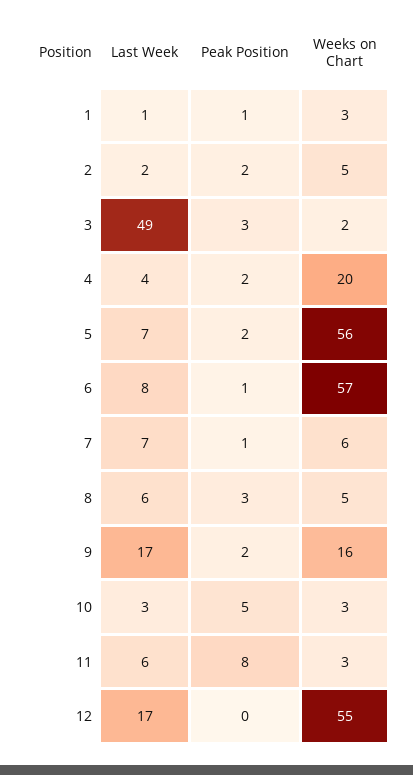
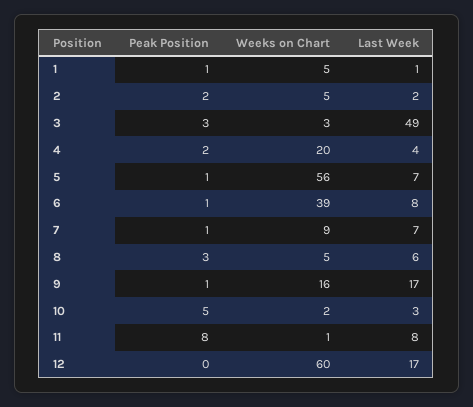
  {
    "Last Week": {
      "1": 1,
      "2": 2,
      "3": 49,
      "4": 4,
      "5": 7,
      "6": 8,
      "7": 7,
      "8": 6,
      "9": 17,
      "10": 3,
-     "11": 6,
+     "11": 8,
      "12": 17
    },
    "Peak Position": {
      "1": 1,
      "2": 2,
      "3": 3,
      "4": 2,
-     "5": 2,
+     "5": 1,
      "6": 1,
      "7": 1,
      "8": 3,
-     "9": 2,
+     "9": 1,
      "10": 5,
      "11": 8,
      "12": 0
    },
    "Weeks on Chart": {
-     "1": 3,
+     "1": 5,
      "2": 5,
-     "3": 2,
+     "3": 3,
      "4": 20,
      "5": 56,
-     "6": 57,
+     "6": 39,
-     "7": 6,
+     "7": 9,
      "8": 5,
      "9": 16,
-     "10": 3,
+     "10": 2,
-     "11": 3,
+     "11": 1,
-     "12": 55
+     "12": 60
    }
  }

